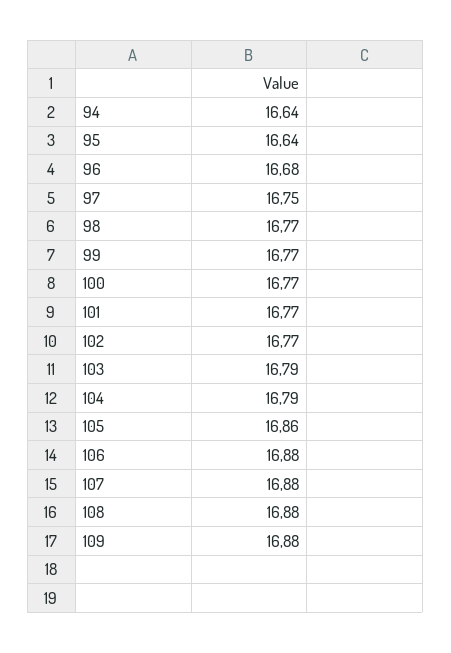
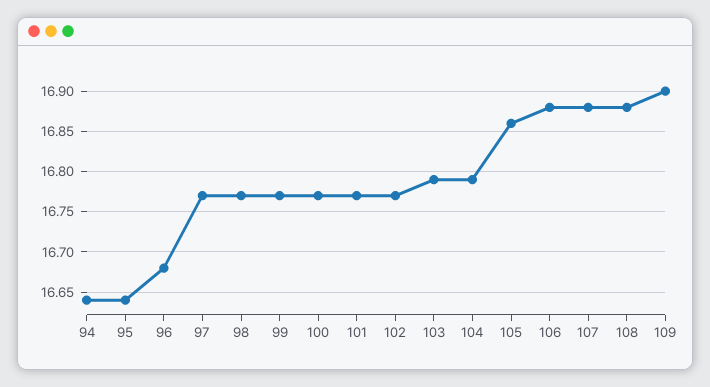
  {
    "94": 16.64,
    "95": 16.64,
    "96": 16.68,
-   "97": 16.75,
+   "97": 16.77,
    "98": 16.77,
    "99": 16.77,
    "100": 16.77,
    "101": 16.77,
    "102": 16.77,
    "103": 16.79,
    "104": 16.79,
    "105": 16.86,
    "106": 16.88,
    "107": 16.88,
    "108": 16.88,
-   "109": 16.88
+   "109": 16.9
  }

